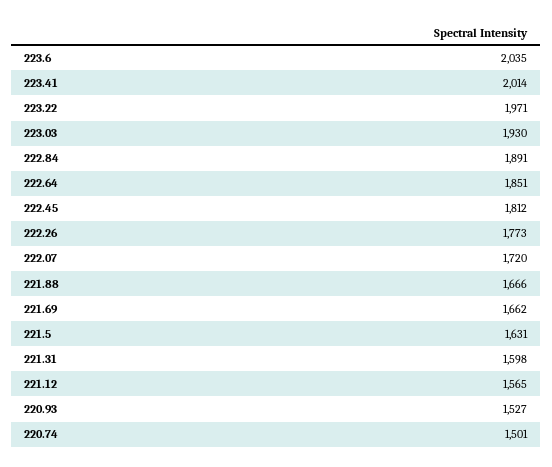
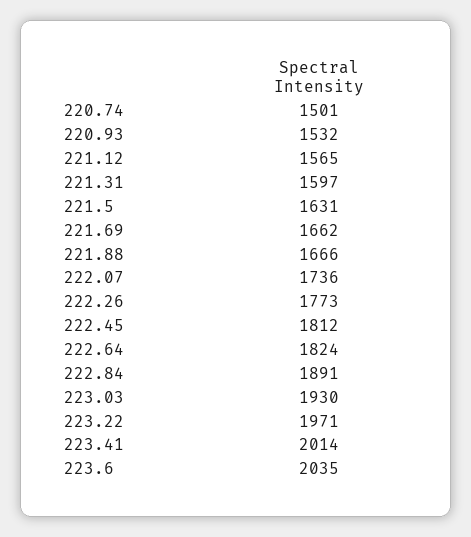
  {
    "223.6": 2035,
    "223.41": 2014,
    "223.22": 1971,
    "223.03": 1930,
    "222.84": 1891,
-   "222.64": 1851,
+   "222.64": 1824,
    "222.45": 1812,
    "222.26": 1773,
-   "222.07": 1720,
+   "222.07": 1736,
    "221.88": 1666,
    "221.69": 1662,
    "221.5": 1631,
-   "221.31": 1598,
+   "221.31": 1597,
    "221.12": 1565,
-   "220.93": 1527,
+   "220.93": 1532,
    "220.74": 1501
  }

